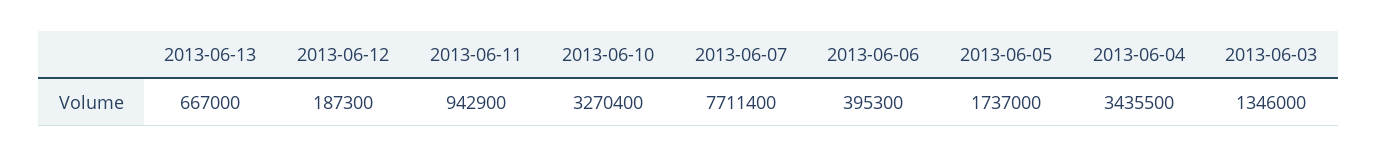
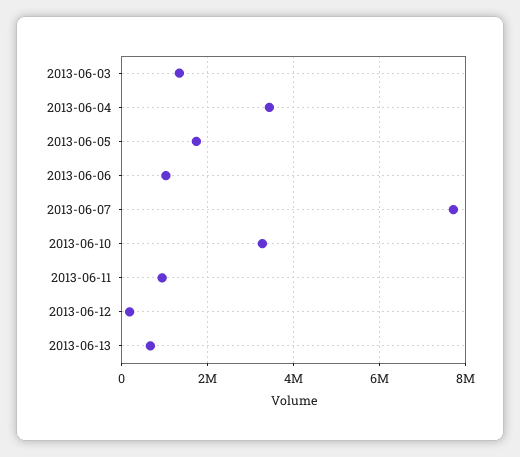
  {
    "2013-06-13": 667000,
    "2013-06-12": 187300,
    "2013-06-11": 942900,
    "2013-06-10": 3270400,
    "2013-06-07": 7711400,
-   "2013-06-06": 395300,
+   "2013-06-06": 1000000,
    "2013-06-05": 1737000,
    "2013-06-04": 3435500,
    "2013-06-03": 1346000
  }

